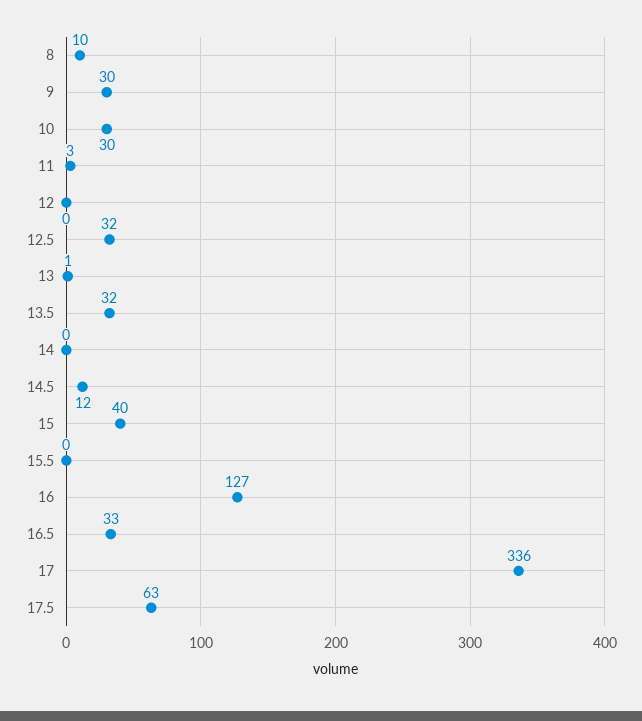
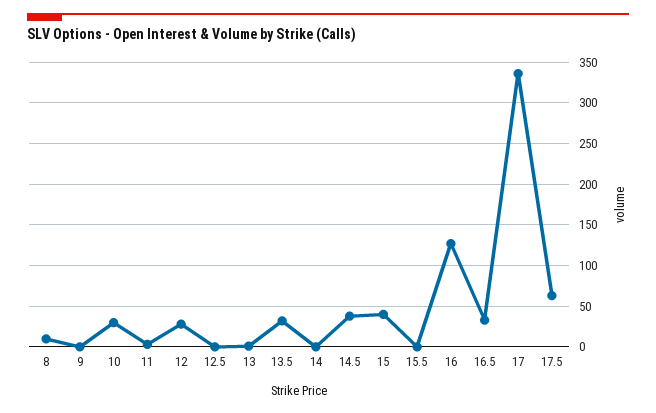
  {
    "8": 10,
-   "9": 30,
+   "9": 0,
    "10": 30,
    "11": 3,
-   "12": 0,
+   "12": 30,
-   "12.5": 32,
+   "12.5": 0,
    "13": 1,
    "13.5": 32,
    "14": 0,
-   "14.5": 12,
+   "14.5": 40,
    "15": 40,
    "15.5": 0,
    "16": 127,
    "16.5": 33,
    "17": 336,
    "17.5": 63
  }

